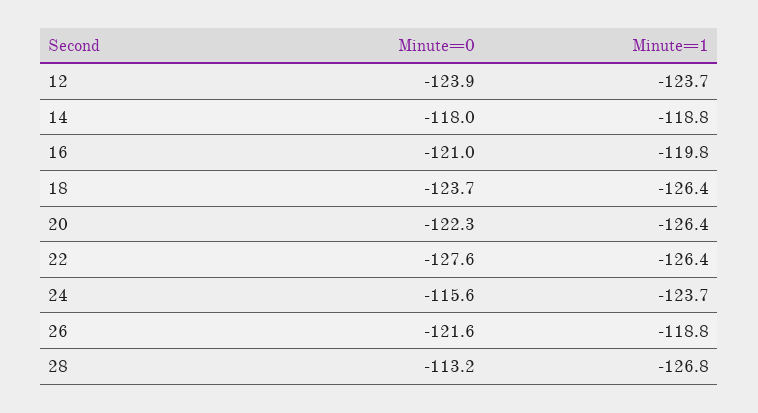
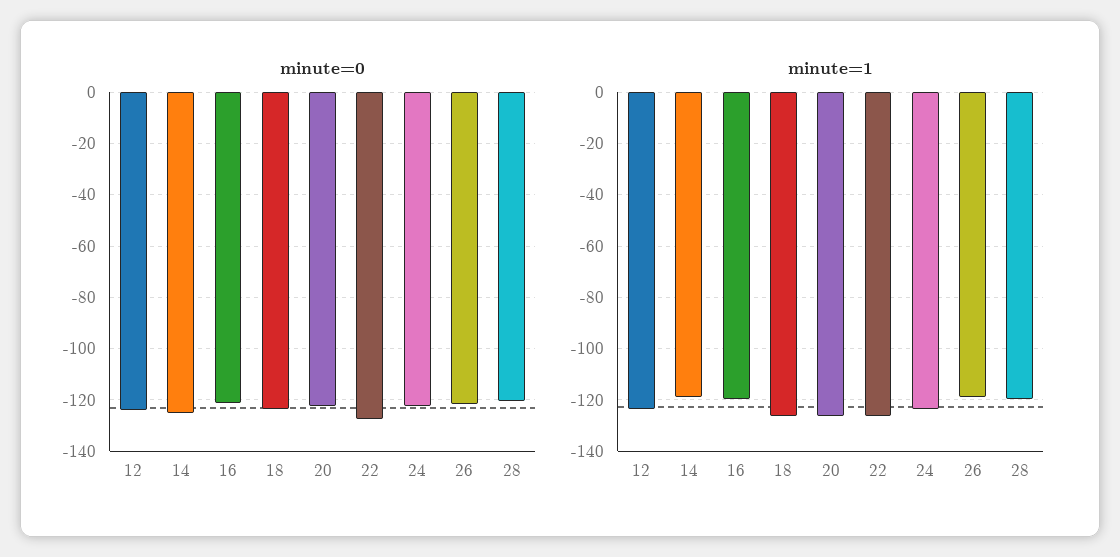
  {
    "Minute=0": {
      "12": -123.9,
-     "14": -118,
+     "14": -125,
      "16": -121,
      "18": -123.7,
      "20": -122.3,
      "22": -127.6,
-     "24": -115.6,
+     "24": -122.5,
      "26": -121.6,
-     "28": -113.2
+     "28": -120
    },
    "Minute=1": {
      "12": -123.7,
      "14": -118.8,
      "16": -119.8,
      "18": -126.4,
      "20": -126.4,
      "22": -126.4,
      "24": -123.7,
      "26": -118.8,
-     "28": -126.8
+     "28": -120
    }
  }

